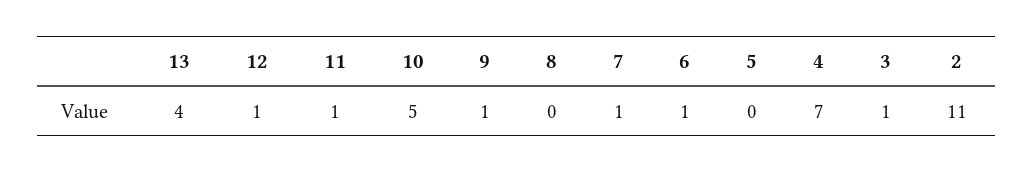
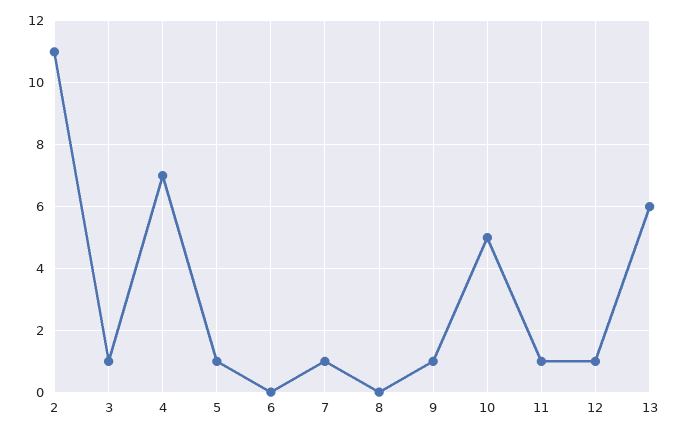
  {
-   "13": 4,
+   "13": 6,
    "12": 1,
    "11": 1,
    "10": 5,
    "9": 1,
    "8": 0,
    "7": 1,
-   "6": 1,
+   "6": 0,
-   "5": 0,
+   "5": 1,
    "4": 7,
    "3": 1,
    "2": 11
  }

